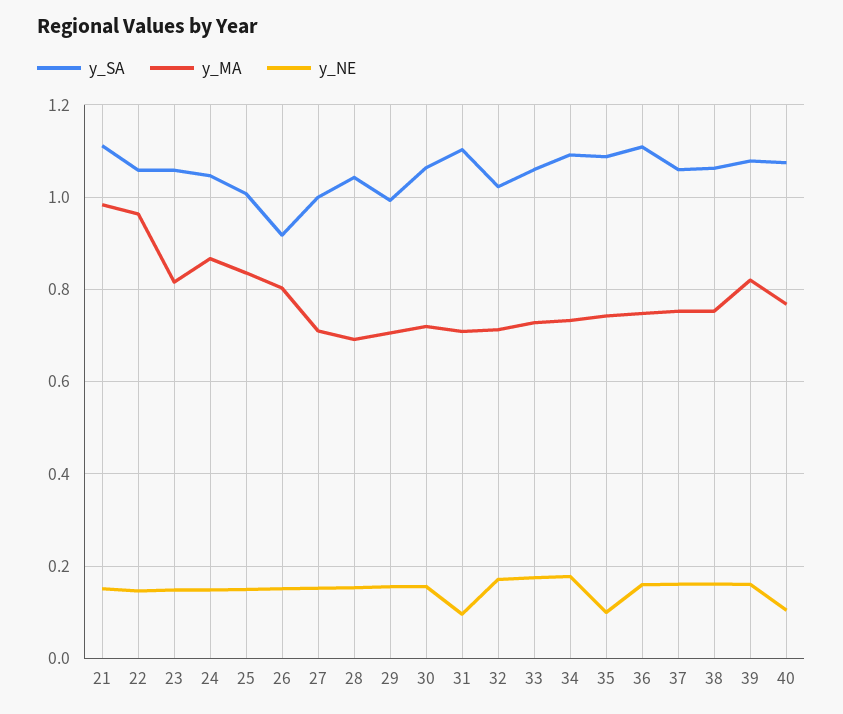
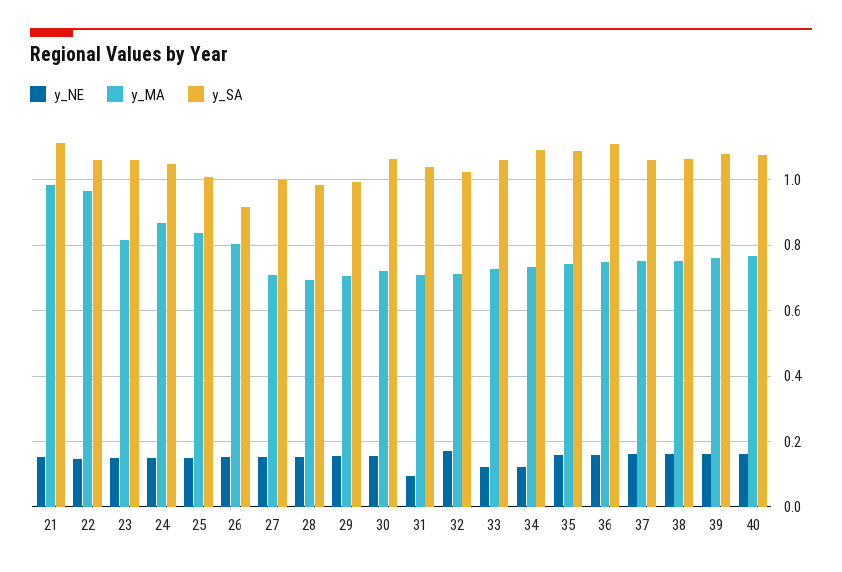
  {
    "y_SA": {
      "21": 1.12,
      "22": 1.06,
      "23": 1.06,
      "24": 1.04,
      "25": 1,
      "26": 0.92,
      "27": 1,
-     "28": 1.04,
+     "28": 0.98,
      "29": 1,
      "30": 1.06,
-     "31": 1.1,
+     "31": 1.04,
      "32": 1.02,
      "33": 1.06,
      "34": 1.1,
      "35": 1.08,
      "36": 1.1,
      "37": 1.06,
      "38": 1.06,
      "39": 1.08,
      "40": 1.08
    },
    "y_MA": {
      "21": 0.98,
      "22": 0.96,
      "23": 0.82,
      "24": 0.86,
      "25": 0.84,
      "26": 0.8,
      "27": 0.72,
      "28": 0.7,
      "29": 0.7,
      "30": 0.72,
      "31": 0.7,
      "32": 0.72,
      "33": 0.72,
      "34": 0.74,
      "35": 0.74,
      "36": 0.74,
      "37": 0.76,
      "38": 0.76,
-     "39": 0.82,
+     "39": 0.76,
      "40": 0.76
    },
    "y_NE": {
      "21": 0.16,
      "22": 0.14,
      "23": 0.14,
      "24": 0.14,
      "25": 0.14,
      "26": 0.16,
      "27": 0.16,
      "28": 0.16,
      "29": 0.16,
      "30": 0.16,
      "31": 0.1,
      "32": 0.18,
-     "33": 0.18,
+     "33": 0.12,
-     "34": 0.18,
+     "34": 0.12,
-     "35": 0.1,
+     "35": 0.16,
      "36": 0.16,
      "37": 0.16,
      "38": 0.16,
      "39": 0.16,
-     "40": 0.1
+     "40": 0.16
    }
  }

